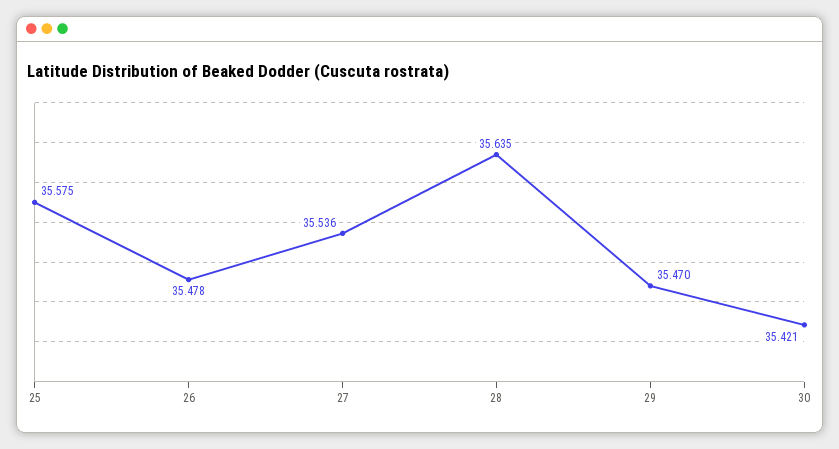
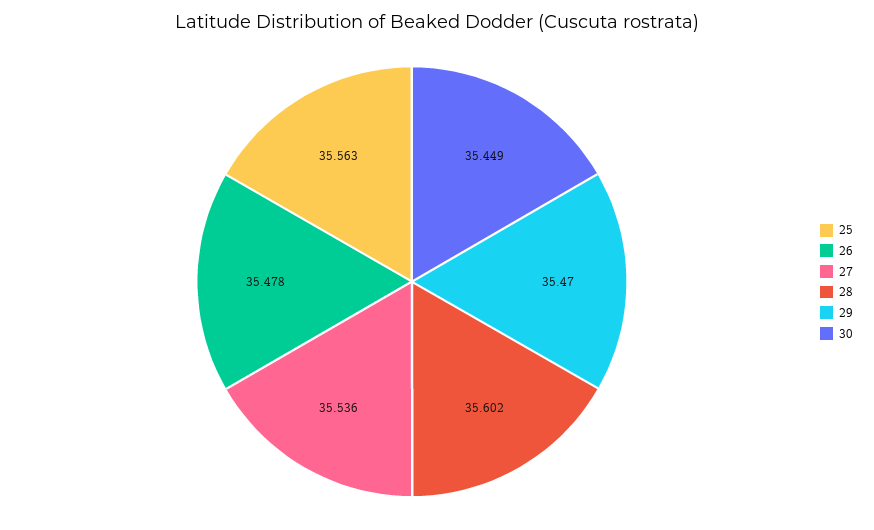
  {
-   "25": 35.575,
+   "25": 35.563,
    "26": 35.478,
    "27": 35.536,
-   "28": 35.635,
+   "28": 35.602,
    "29": 35.47,
-   "30": 35.421
+   "30": 35.449
  }

